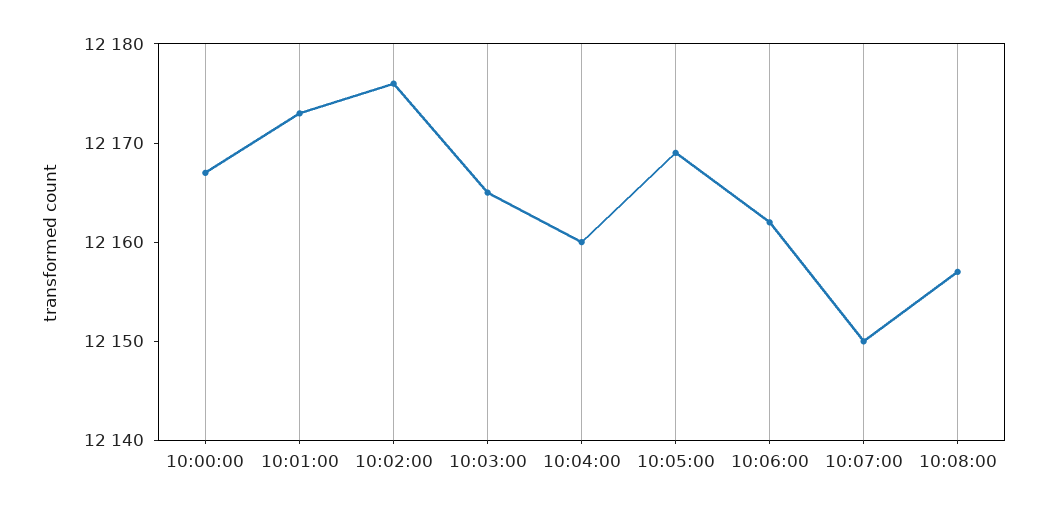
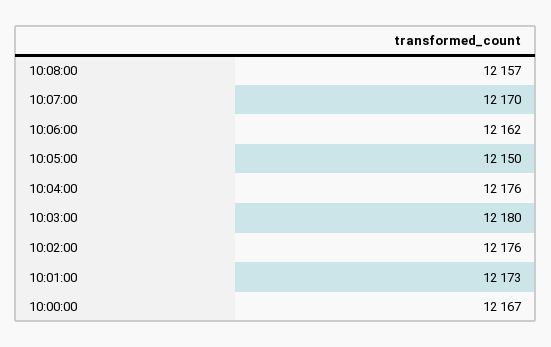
  {
    "10:00:00": 12167,
    "10:01:00": 12173,
    "10:02:00": 12176,
-   "10:03:00": 12165,
+   "10:03:00": 12180,
-   "10:04:00": 12160,
+   "10:04:00": 12176,
-   "10:05:00": 12169,
+   "10:05:00": 12150,
    "10:06:00": 12162,
-   "10:07:00": 12150,
+   "10:07:00": 12170,
    "10:08:00": 12157
  }

